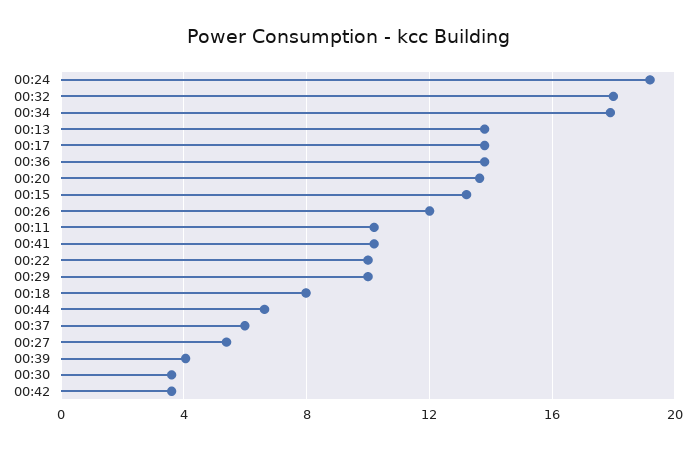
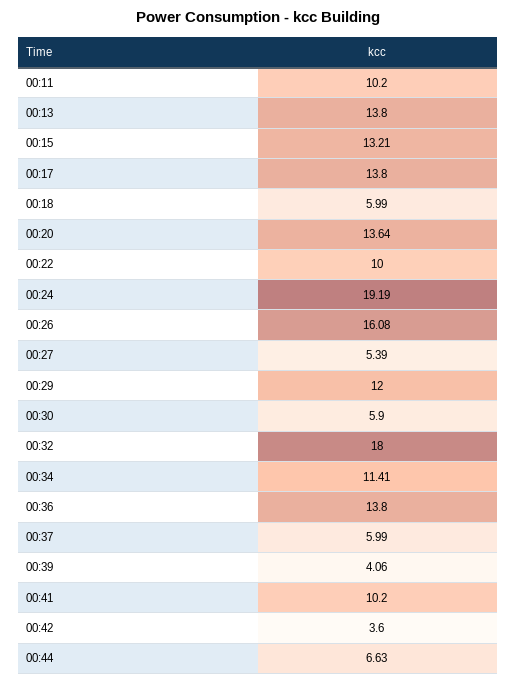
  {
    "00:24": 19.19,
    "00:32": 18,
-   "00:34": 18,
+   "00:34": 11.41,
    "00:13": 13.8,
    "00:17": 13.8,
    "00:36": 13.8,
    "00:20": 13.64,
    "00:15": 13.21,
-   "00:26": 12,
+   "00:26": 16.08,
    "00:11": 10.2,
    "00:41": 10.2,
    "00:22": 10,
-   "00:29": 10,
+   "00:29": 12,
-   "00:18": 8,
+   "00:18": 5.99,
    "00:44": 6.63,
    "00:37": 5.99,
    "00:27": 5.39,
    "00:39": 4.06,
-   "00:30": 3.5,
+   "00:30": 5.9,
    "00:42": 3.6
  }

